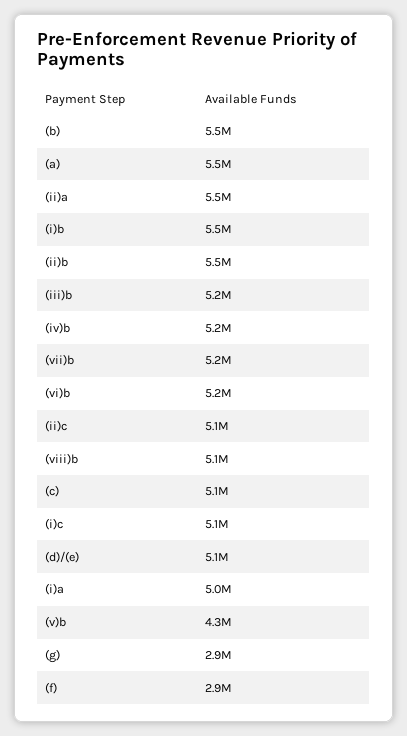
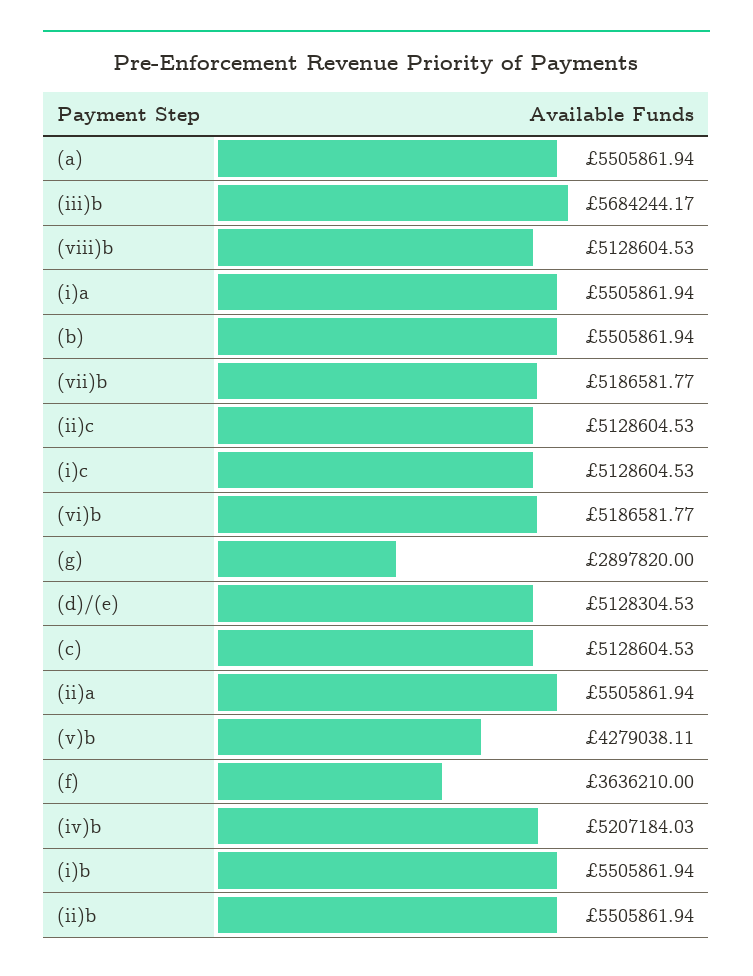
  {
    "(b)": 5505861.94,
    "(a)": 5505861.94,
    "(ii)a": 5505861.94,
    "(i)b": 5505861.94,
    "(ii)b": 5505861.94,
-   "(iii)b": 5200000,
+   "(iii)b": 5684244.17,
    "(iv)b": 5207184.03,
    "(vii)b": 5186581.77,
    "(vi)b": 5186581.77,
    "(ii)c": 5128604.53,
    "(viii)b": 5128604.53,
    "(c)": 5128604.53,
    "(i)c": 5128604.53,
    "(d)/(e)": 5128304.53,
-   "(i)a": 5000000,
+   "(i)a": 5505861.94,
    "(v)b": 4279038.11,
    "(g)": 2897820,
-   "(f)": 2900000
+   "(f)": 3636210
  }

